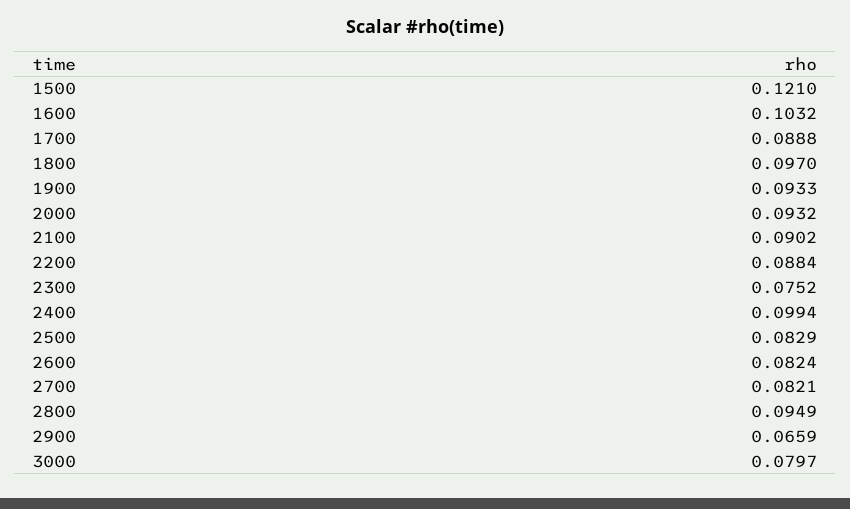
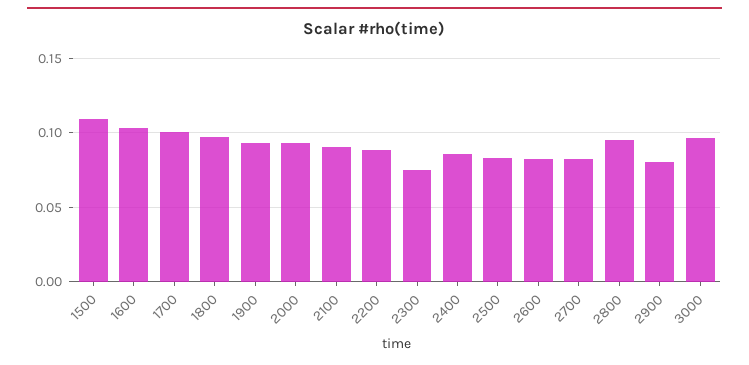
  {
-   "1500": 0.121,
+   "1500": 0.11,
    "1600": 0.1032,
-   "1700": 0.0888,
+   "1700": 0.1,
    "1800": 0.097,
    "1900": 0.0933,
    "2000": 0.0932,
    "2100": 0.0902,
    "2200": 0.0884,
    "2300": 0.0752,
-   "2400": 0.0994,
+   "2400": 0.085,
    "2500": 0.0829,
    "2600": 0.0824,
    "2700": 0.0821,
    "2800": 0.0949,
-   "2900": 0.0659,
+   "2900": 0.08,
-   "3000": 0.0797
+   "3000": 0.095
  }

